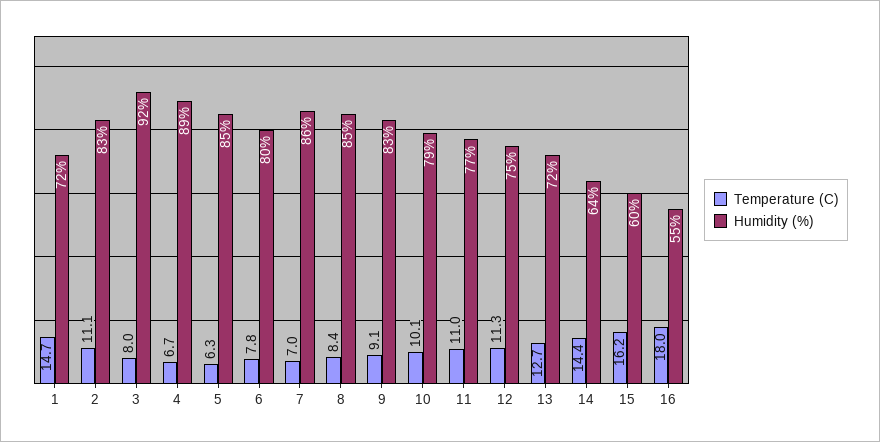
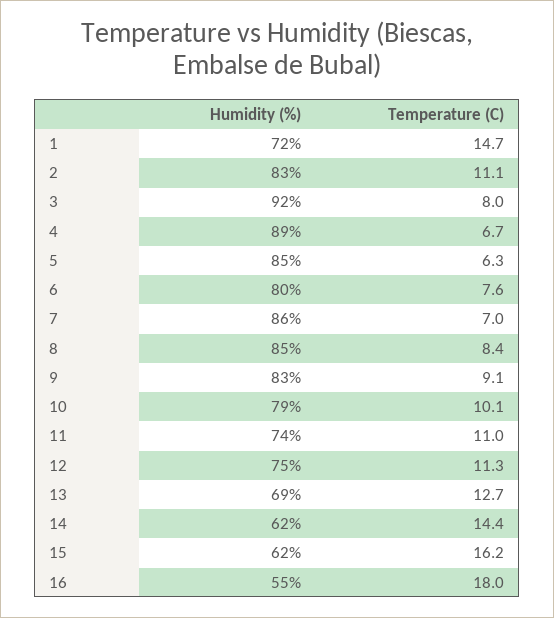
  {
    "Temperature (C)": {
      "1": 14.7,
      "2": 11.1,
      "3": 8,
      "4": 6.7,
      "5": 6.3,
-     "6": 7.8,
+     "6": 7.6,
      "7": 7,
      "8": 8.4,
      "9": 9.1,
      "10": 10.1,
      "11": 11,
      "12": 11.3,
      "13": 12.7,
      "14": 14.4,
      "15": 16.2,
      "16": 18
    },
    "Humidity (%)": {
      "1": 72,
      "2": 83,
      "3": 92,
      "4": 89,
      "5": 85,
      "6": 80,
      "7": 86,
      "8": 85,
      "9": 83,
      "10": 79,
-     "11": 77,
+     "11": 74,
      "12": 75,
-     "13": 72,
+     "13": 69,
-     "14": 64,
+     "14": 62,
-     "15": 60,
+     "15": 62,
      "16": 55
    }
  }

